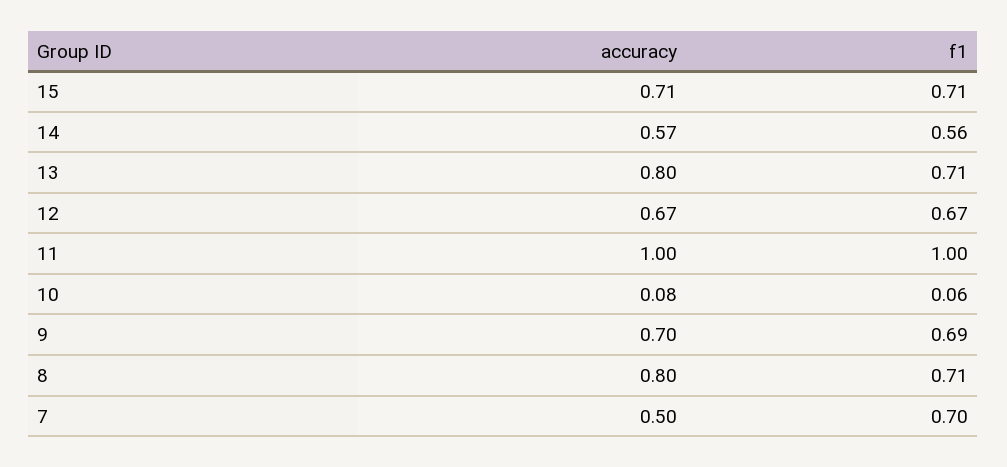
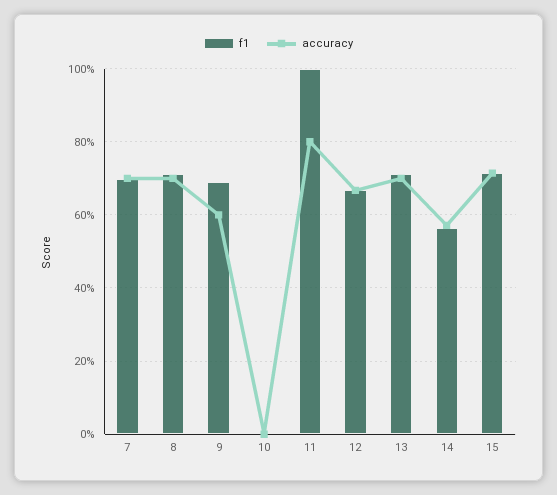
  {
    "accuracy": {
      "15": 0.71,
      "14": 0.57,
-     "13": 0.8,
+     "13": 0.7,
      "12": 0.67,
-     "11": 1,
+     "11": 0.8,
-     "10": 0.08,
+     "10": 0,
-     "9": 0.7,
+     "9": 0.6,
-     "8": 0.8,
+     "8": 0.7,
-     "7": 0.5
+     "7": 0.7
    },
    "f1": {
      "15": 0.71,
      "14": 0.56,
      "13": 0.71,
      "12": 0.67,
      "11": 1,
-     "10": 0.06,
+     "10": 0,
      "9": 0.69,
      "8": 0.71,
      "7": 0.7
    }
  }

